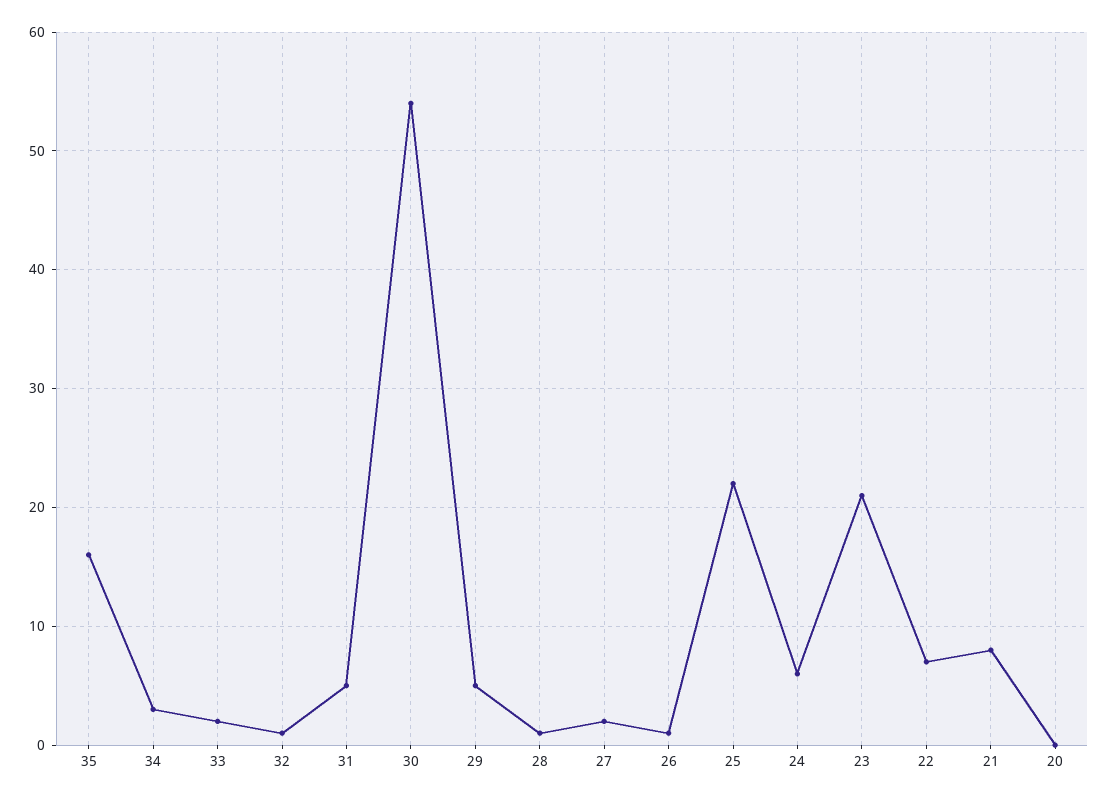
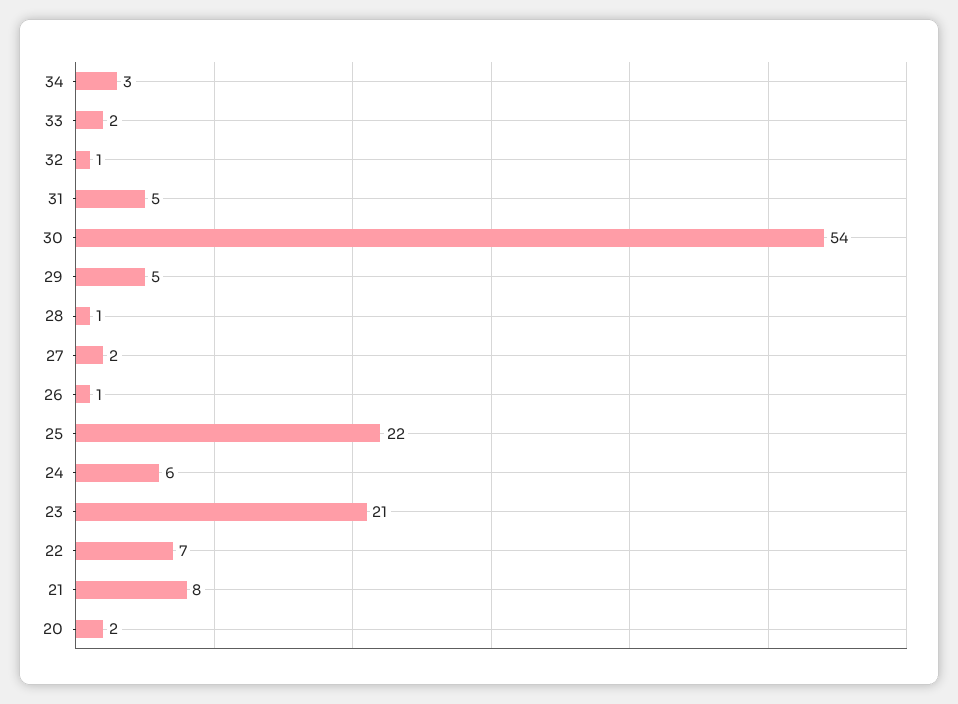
  {
-   "35": 16,
    "34": 3,
    "33": 2,
    "32": 1,
    "31": 5,
    "30": 54,
    "29": 5,
    "28": 1,
    "27": 2,
    "26": 1,
    "25": 22,
    "24": 6,
    "23": 21,
    "22": 7,
    "21": 8,
-   "20": 0
+   "20": 2
  }

